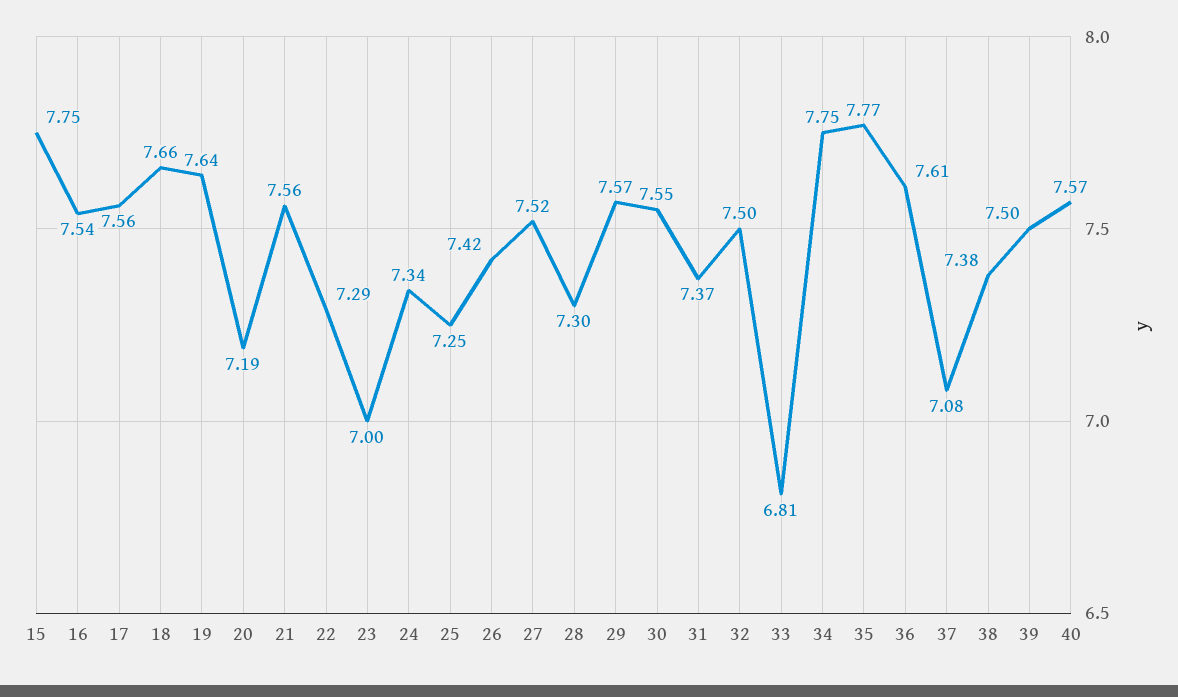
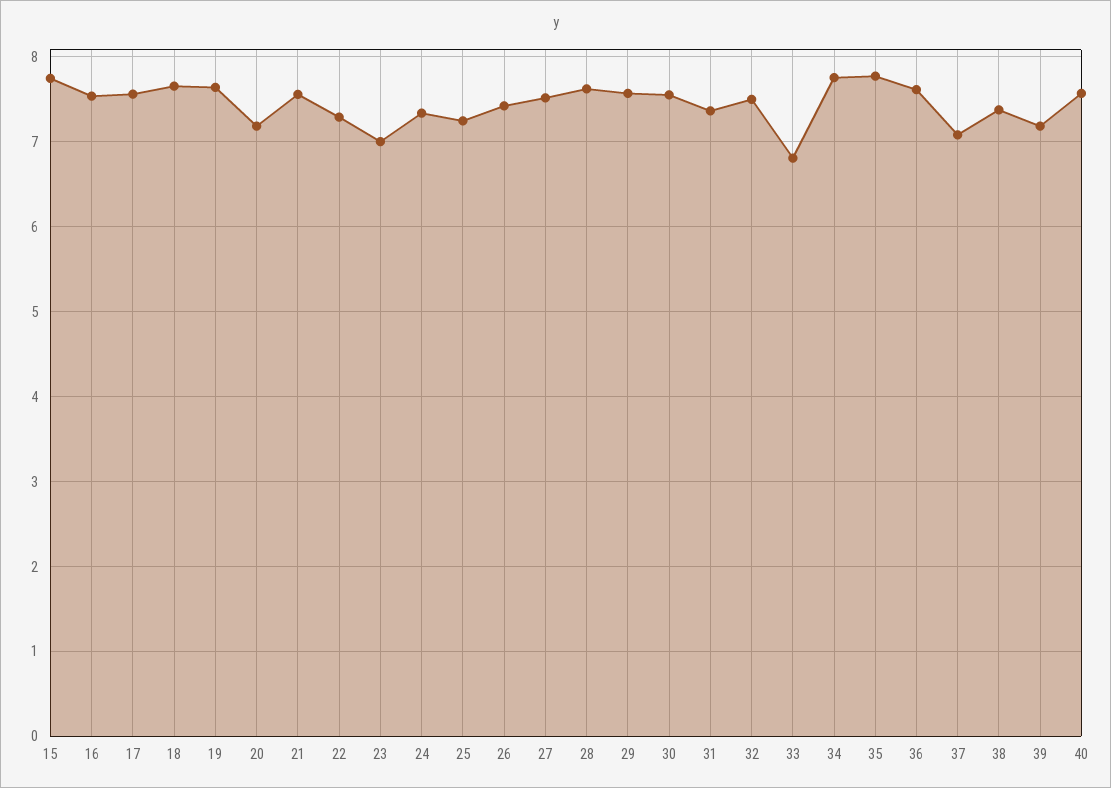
  {
    "15": 7.75,
    "16": 7.54,
    "17": 7.56,
    "18": 7.66,
    "19": 7.64,
    "20": 7.19,
    "21": 7.56,
    "22": 7.29,
    "23": 7,
    "24": 7.34,
    "25": 7.25,
    "26": 7.42,
    "27": 7.52,
-   "28": 7.3,
+   "28": 7.6,
    "29": 7.57,
    "30": 7.55,
    "31": 7.37,
    "32": 7.5,
    "33": 6.81,
    "34": 7.75,
    "35": 7.77,
    "36": 7.61,
    "37": 7.08,
    "38": 7.38,
-   "39": 7.5,
+   "39": 7.2,
    "40": 7.57
  }

